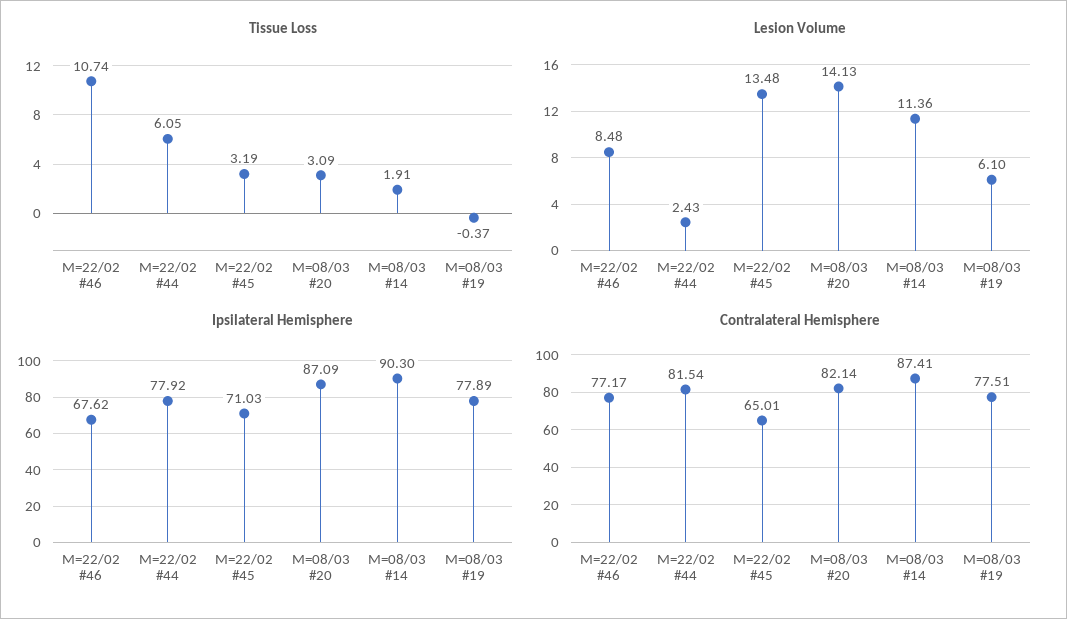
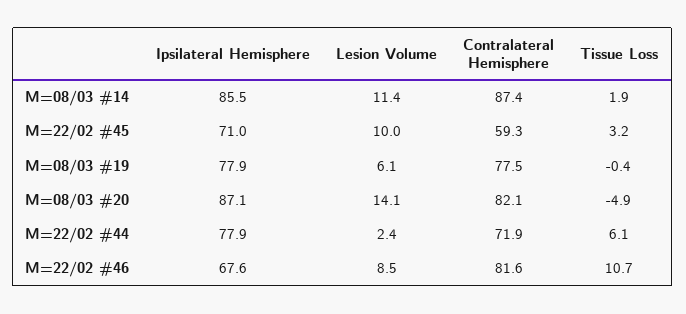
  {
    "Tissue Loss": {
      "M=22/02 #46": 10.74,
      "M=22/02 #44": 6.05,
      "M=22/02 #45": 3.19,
-     "M=08/03 #20": 3.09,
+     "M=08/03 #20": -4.9,
      "M=08/03 #14": 1.91,
      "M=08/03 #19": -0.37
    },
    "Lesion Volume": {
      "M=22/02 #46": 8.48,
      "M=22/02 #44": 2.43,
-     "M=22/02 #45": 13.48,
+     "M=22/02 #45": 10,
      "M=08/03 #20": 14.13,
      "M=08/03 #14": 11.36,
      "M=08/03 #19": 6.1
    },
    "Ipsilateral Hemisphere": {
      "M=22/02 #46": 67.62,
      "M=22/02 #44": 77.92,
      "M=22/02 #45": 71.03,
      "M=08/03 #20": 87.09,
-     "M=08/03 #14": 90.3,
+     "M=08/03 #14": 85.5,
      "M=08/03 #19": 77.89
    },
    "Contralateral Hemisphere": {
-     "M=22/02 #46": 77.17,
+     "M=22/02 #46": 81.6,
-     "M=22/02 #44": 81.54,
+     "M=22/02 #44": 71.9,
-     "M=22/02 #45": 65.01,
+     "M=22/02 #45": 59.3,
      "M=08/03 #20": 82.14,
      "M=08/03 #14": 87.41,
      "M=08/03 #19": 77.51
    }
  }

